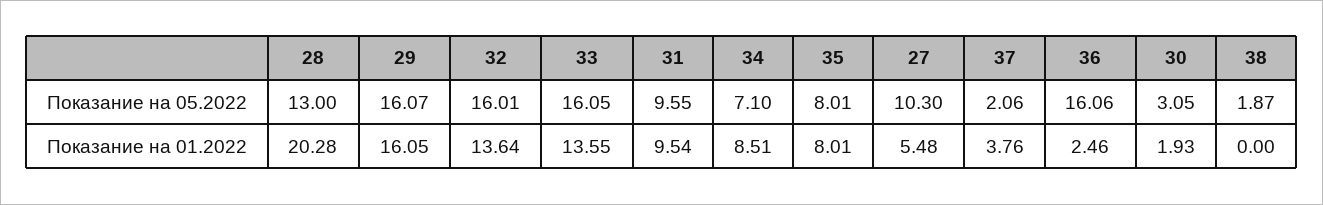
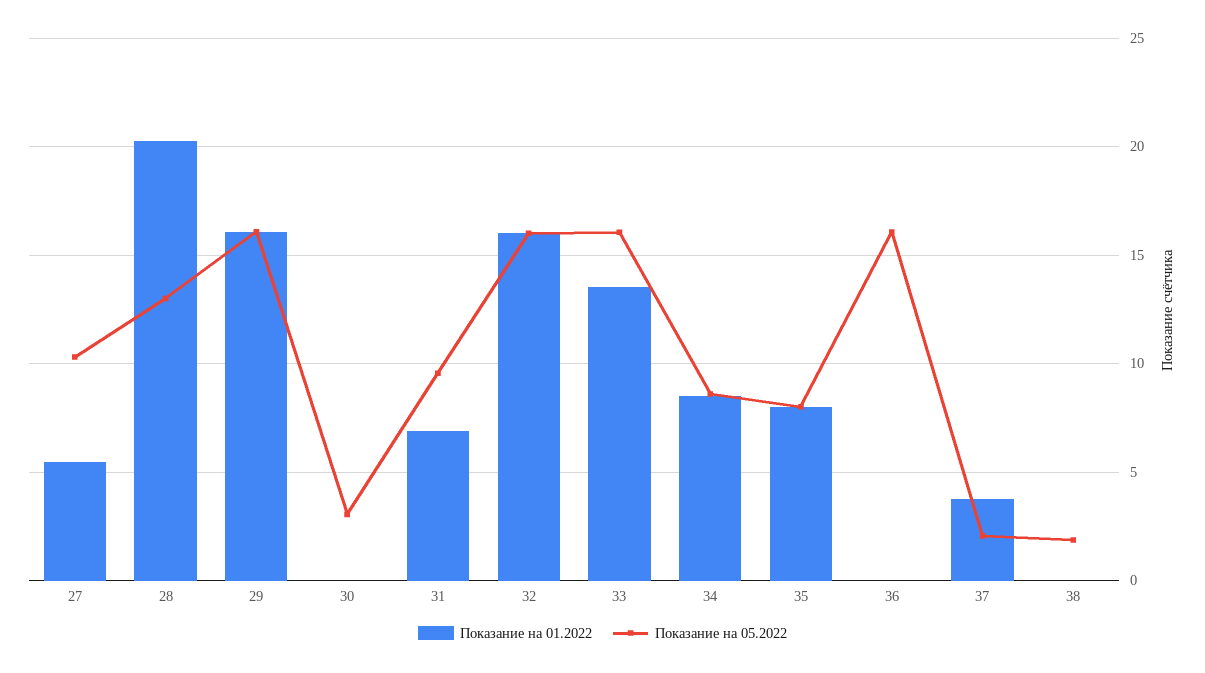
  {
    "Показание на 05.2022": {
      "28": 13,
      "29": 16.07,
      "32": 16.01,
      "33": 16.05,
      "31": 9.55,
-     "34": 7.1,
+     "34": 8.5,
      "35": 8.01,
      "27": 10.3,
      "37": 2.06,
      "36": 16.06,
      "30": 3.05,
      "38": 1.87
    },
    "Показание на 01.2022": {
      "28": 20.28,
      "29": 16.05,
-     "32": 13.64,
+     "32": 16,
      "33": 13.55,
-     "31": 9.54,
+     "31": 7,
      "34": 8.51,
      "35": 8.01,
      "27": 5.48,
      "37": 3.76,
-     "36": 2.46,
+     "36": 0,
-     "30": 1.93,
+     "30": 0,
      "38": 0
    }
  }

